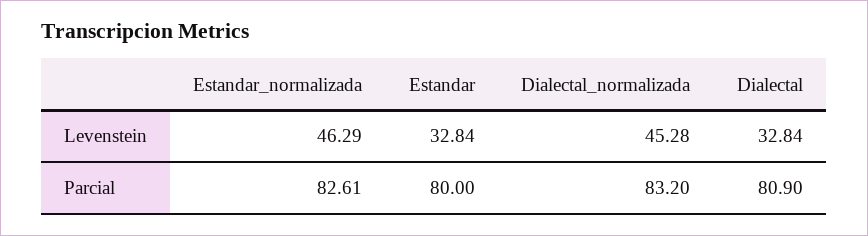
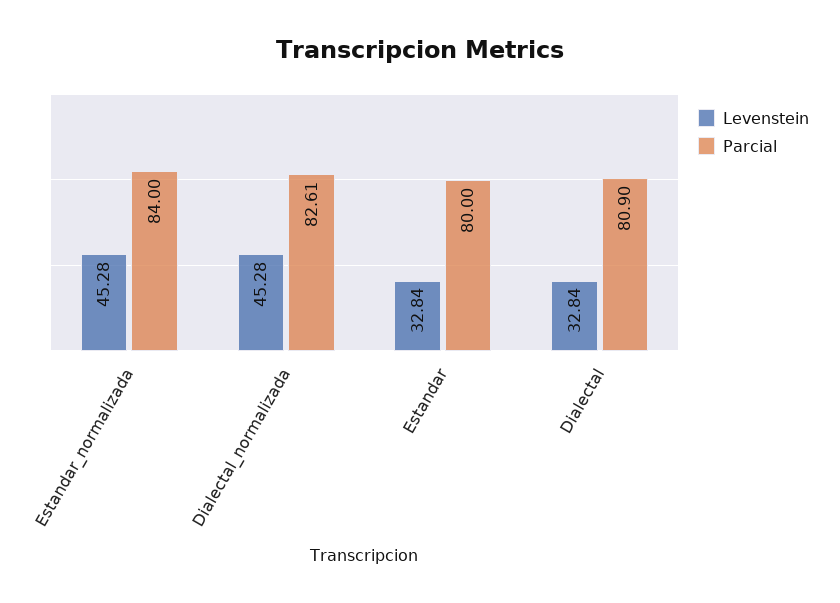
  {
    "Levenstein": {
-     "Estandar_normalizada": 46.29,
+     "Estandar_normalizada": 45.28,
      "Estandar": 32.84,
      "Dialectal_normalizada": 45.28,
      "Dialectal": 32.84
    },
    "Parcial": {
-     "Estandar_normalizada": 82.61,
+     "Estandar_normalizada": 84,
      "Estandar": 80,
-     "Dialectal_normalizada": 83.2,
+     "Dialectal_normalizada": 82.61,
      "Dialectal": 80.9
    }
  }

